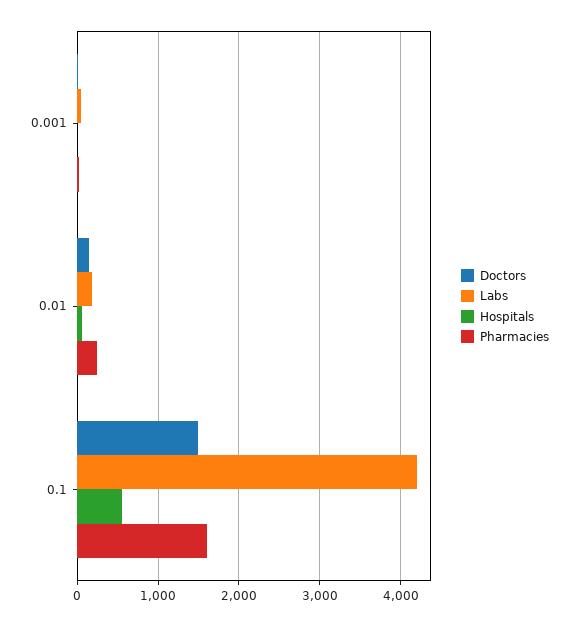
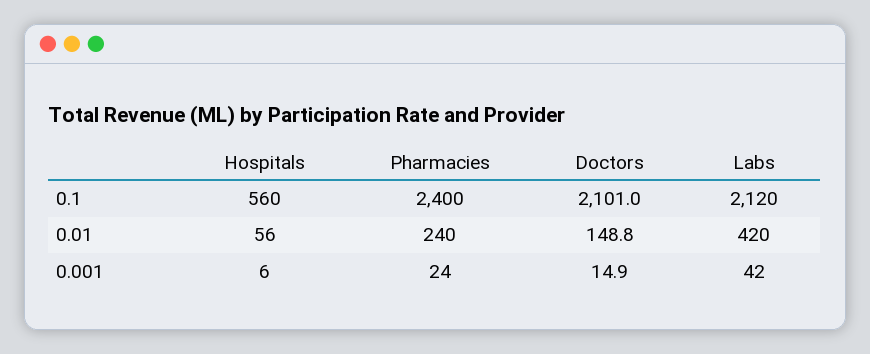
  {
    "Doctors": {
      "0.001": 14.9,
      "0.01": 148.8,
-     "0.1": 1500
+     "0.1": 2101
    },
    "Labs": {
      "0.001": 42,
-     "0.01": 200,
+     "0.01": 420,
-     "0.1": 4200
+     "0.1": 2120
    },
    "Hospitals": {
      "0.001": 6,
      "0.01": 56,
      "0.1": 560
    },
    "Pharmacies": {
      "0.001": 24,
      "0.01": 240,
-     "0.1": 1600
+     "0.1": 2400
    }
  }

